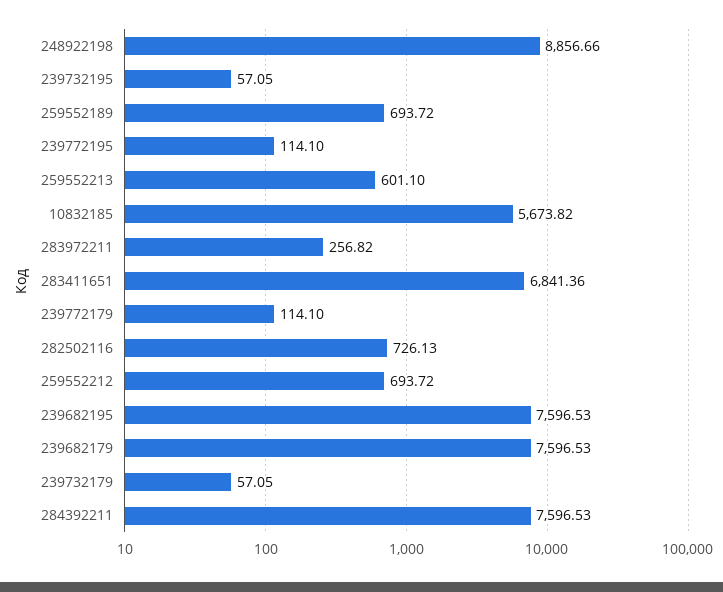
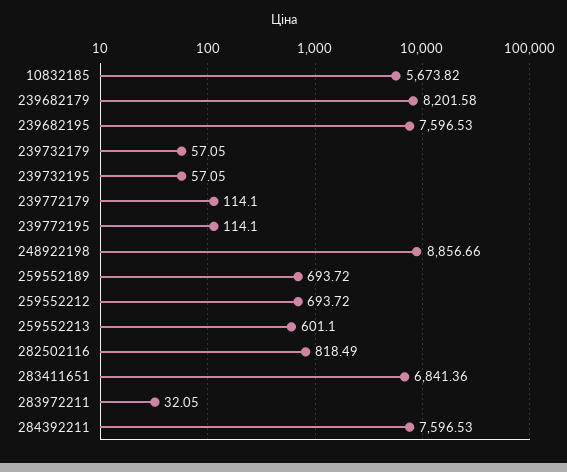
  {
    "248922198": 8856.66,
    "239732195": 57.05,
    "259552189": 693.72,
    "239772195": 114.1,
    "259552213": 601.1,
    "10832185": 5673.82,
-   "283972211": 256.82,
+   "283972211": 32.05,
    "283411651": 6841.36,
    "239772179": 114.1,
-   "282502116": 726.13,
+   "282502116": 818.49,
    "259552212": 693.72,
    "239682195": 7596.53,
-   "239682179": 7596.53,
+   "239682179": 8201.58,
    "239732179": 57.05,
    "284392211": 7596.53
  }

